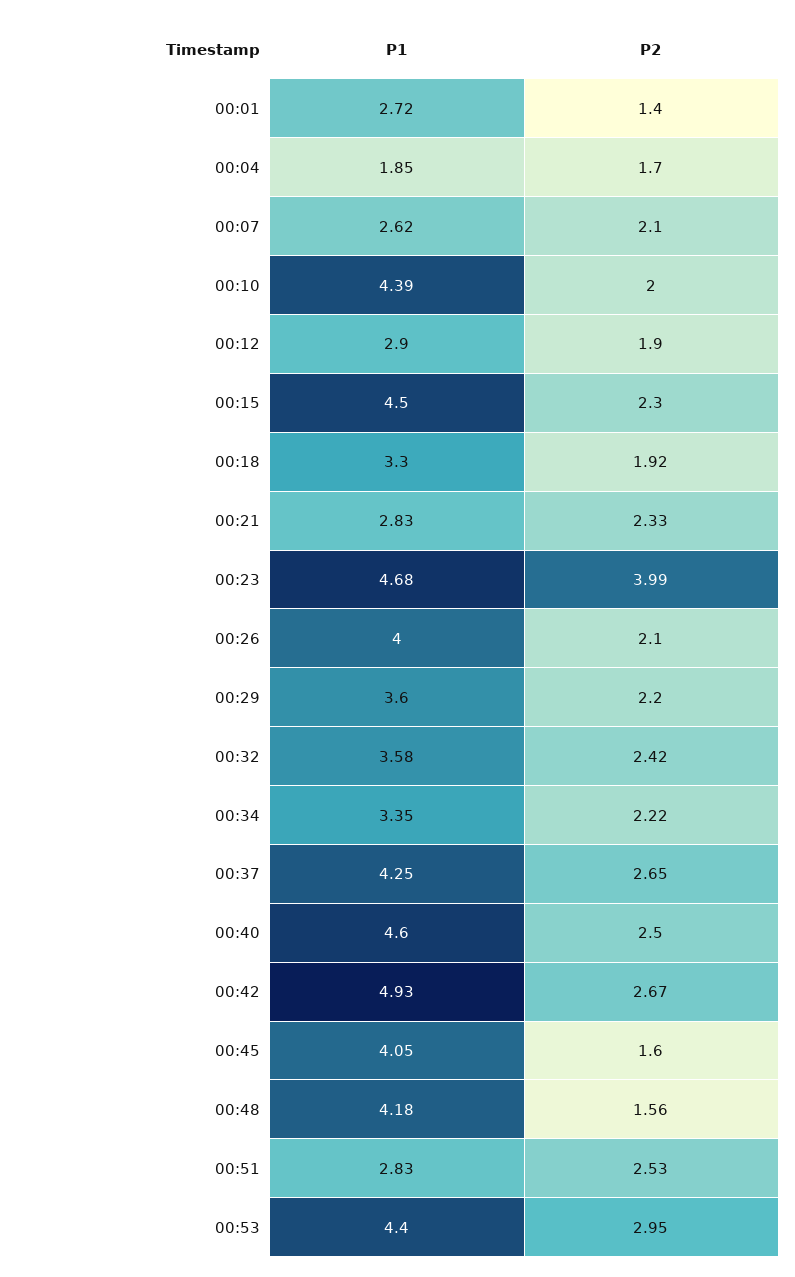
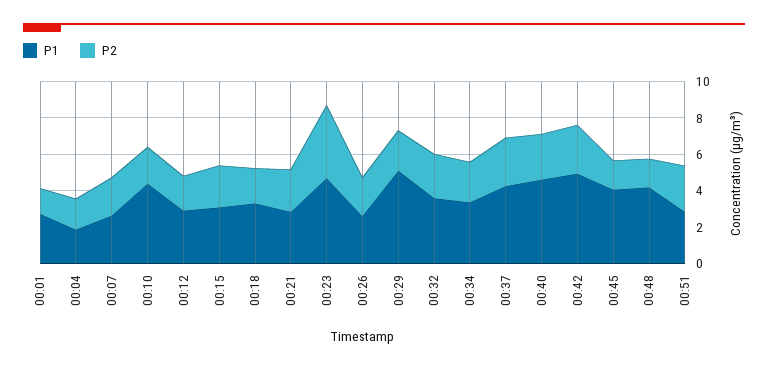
  {
    "P1": {
      "00:01": 2.72,
      "00:04": 1.85,
      "00:07": 2.62,
      "00:10": 4.39,
      "00:12": 2.9,
-     "00:15": 4.5,
+     "00:15": 3,
      "00:18": 3.3,
      "00:21": 2.83,
      "00:23": 4.68,
-     "00:26": 4,
+     "00:26": 2.5,
-     "00:29": 3.6,
+     "00:29": 5,
      "00:32": 3.58,
      "00:34": 3.35,
      "00:37": 4.25,
      "00:40": 4.6,
      "00:42": 4.93,
      "00:45": 4.05,
      "00:48": 4.18,
-     "00:51": 2.83,
+     "00:51": 2.83
-     "00:53": 4.4
    },
    "P2": {
      "00:01": 1.4,
      "00:04": 1.7,
      "00:07": 2.1,
      "00:10": 2,
      "00:12": 1.9,
      "00:15": 2.3,
      "00:18": 1.92,
      "00:21": 2.33,
      "00:23": 3.99,
      "00:26": 2.1,
      "00:29": 2.2,
      "00:32": 2.42,
      "00:34": 2.22,
      "00:37": 2.65,
      "00:40": 2.5,
      "00:42": 2.67,
      "00:45": 1.6,
      "00:48": 1.56,
-     "00:51": 2.53,
+     "00:51": 2.53
-     "00:53": 2.95
    }
  }

